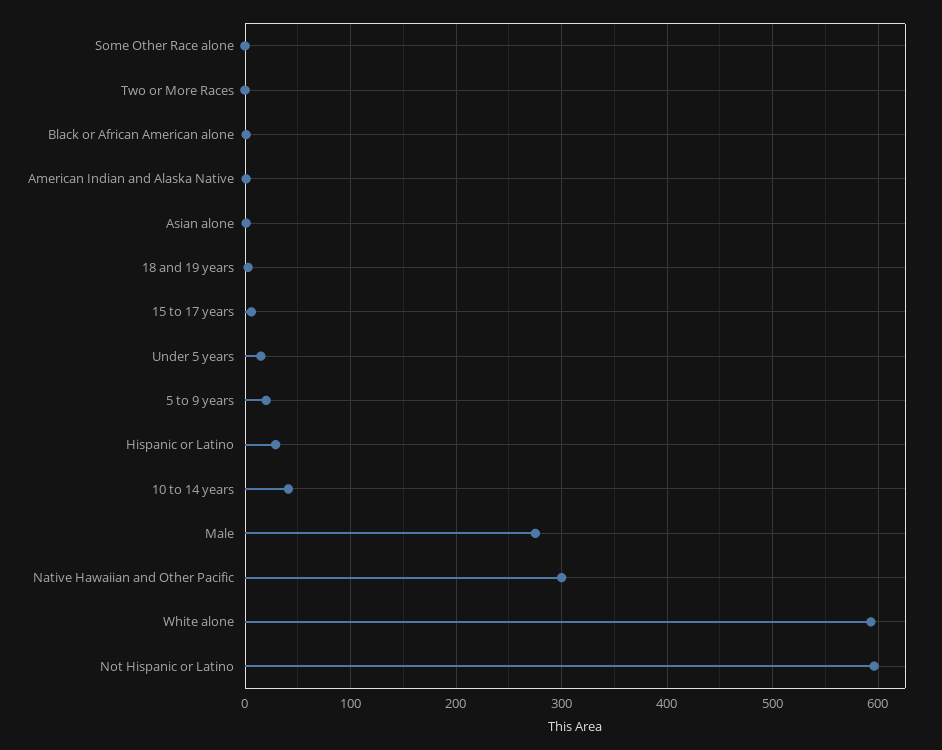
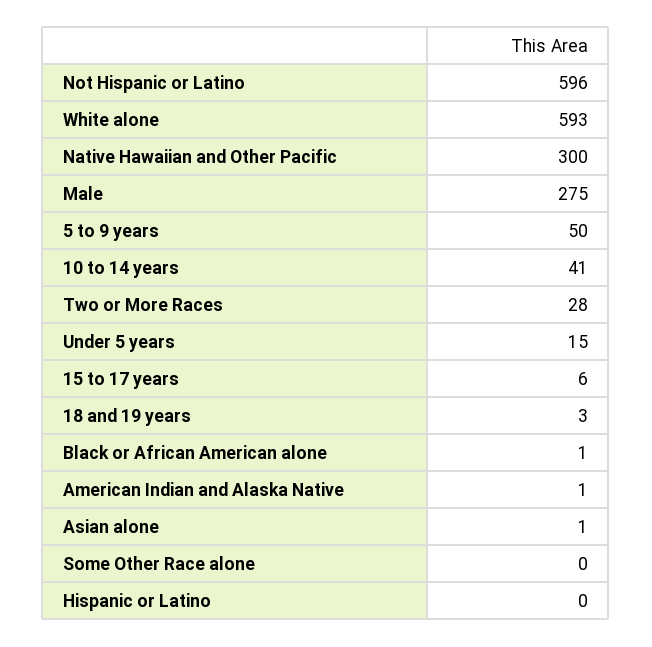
  {
    "Some Other Race alone": 0,
-   "Two or More Races": 0,
+   "Two or More Races": 28,
    "Black or African American alone": 1,
    "American Indian and Alaska Native": 1,
    "Asian alone": 1,
    "18 and 19 years": 3,
    "15 to 17 years": 6,
    "Under 5 years": 15,
-   "5 to 9 years": 20,
+   "5 to 9 years": 50,
-   "Hispanic or Latino": 30,
+   "Hispanic or Latino": 0,
    "10 to 14 years": 41,
    "Male": 275,
    "Native Hawaiian and Other Pacific": 300,
    "White alone": 593,
    "Not Hispanic or Latino": 596
  }

